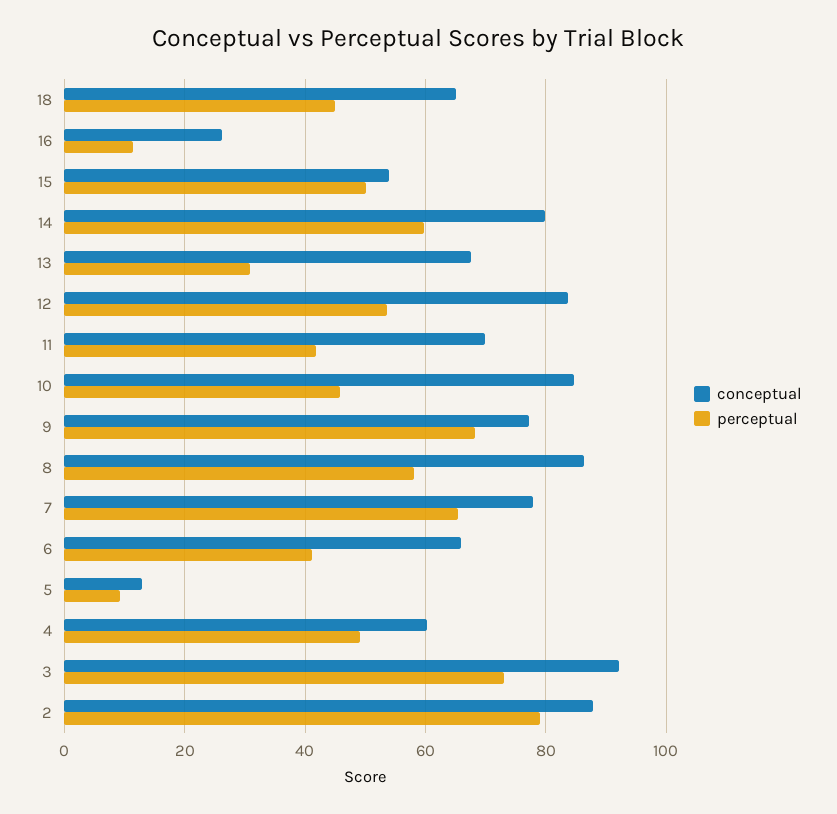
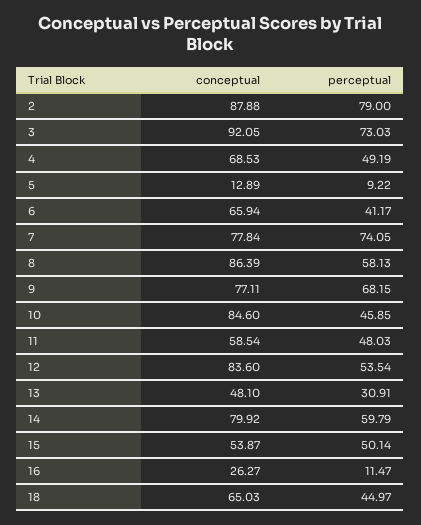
  {
    "conceptual": {
      "18": 65.03,
      "16": 26.27,
      "15": 53.87,
      "14": 79.92,
-     "13": 68,
+     "13": 48.1,
      "12": 83.6,
-     "11": 70,
+     "11": 58.54,
      "10": 84.6,
      "9": 77.11,
      "8": 86.39,
      "7": 77.84,
      "6": 65.94,
      "5": 12.89,
-     "4": 60,
+     "4": 68.53,
      "3": 92.05,
      "2": 87.88
    },
    "perceptual": {
      "18": 44.97,
      "16": 11.47,
      "15": 50.14,
      "14": 59.79,
      "13": 30.91,
      "12": 53.54,
-     "11": 42,
+     "11": 48.03,
      "10": 45.85,
      "9": 68.15,
      "8": 58.13,
-     "7": 66,
+     "7": 74.05,
      "6": 41.17,
      "5": 9.22,
      "4": 49.19,
      "3": 73.03,
      "2": 79
    }
  }

